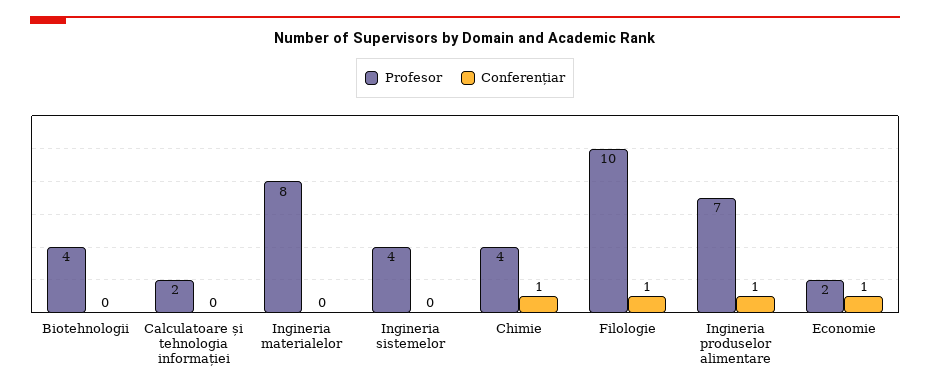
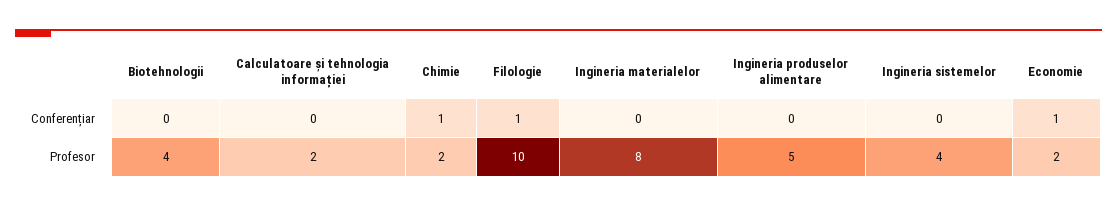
  {
    "Profesor": {
      "Biotehnologii": 4,
      "Calculatoare și tehnologia informației": 2,
      "Ingineria materialelor": 8,
      "Ingineria sistemelor": 4,
-     "Chimie": 4,
+     "Chimie": 2,
      "Filologie": 10,
-     "Ingineria produselor alimentare": 7,
+     "Ingineria produselor alimentare": 5,
      "Economie": 2
    },
    "Conferențiar": {
      "Biotehnologii": 0,
      "Calculatoare și tehnologia informației": 0,
      "Ingineria materialelor": 0,
      "Ingineria sistemelor": 0,
      "Chimie": 1,
      "Filologie": 1,
-     "Ingineria produselor alimentare": 1,
+     "Ingineria produselor alimentare": 0,
      "Economie": 1
    }
  }

